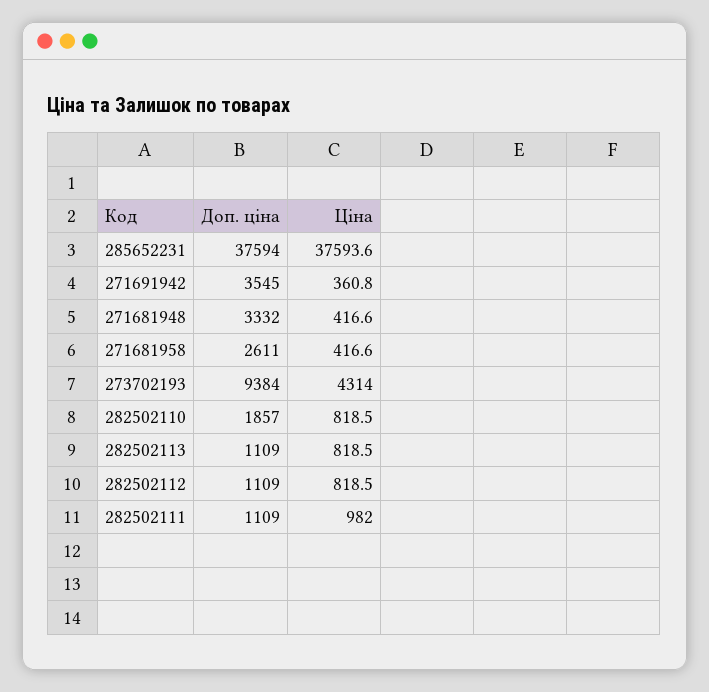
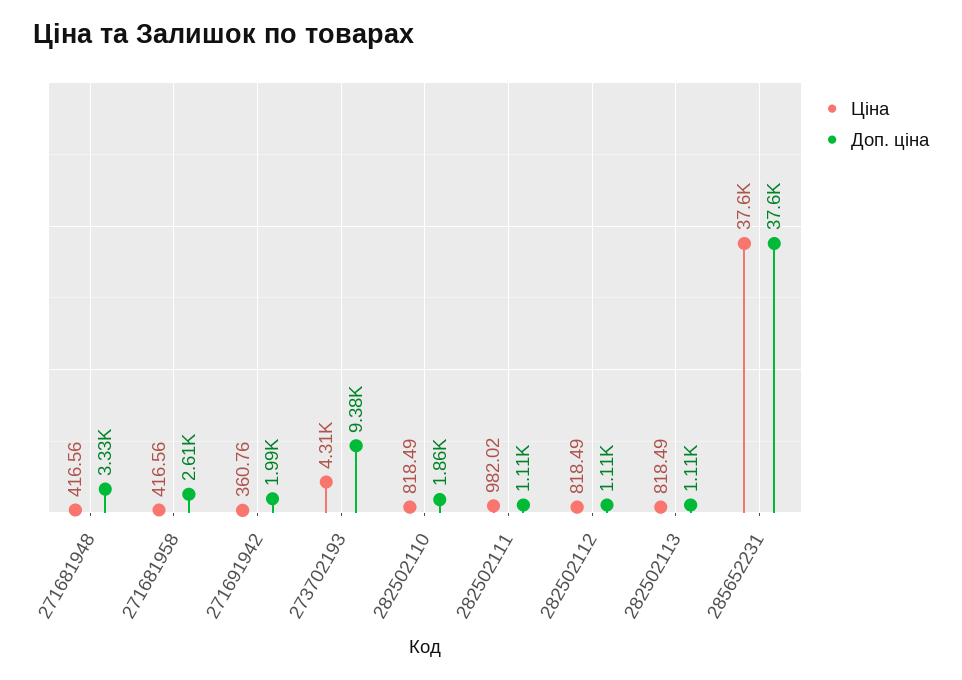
  {
    "Доп. ціна": {
      "285652231": 37594,
-     "271691942": 3545,
+     "271691942": 1990,
      "271681948": 3332,
      "271681958": 2611,
      "273702193": 9384,
      "282502110": 1857,
      "282502113": 1109,
      "282502112": 1109,
      "282502111": 1109
    },
    "Ціна": {
      "285652231": 37593.6,
      "271691942": 360.76,
      "271681948": 416.56,
      "271681958": 416.56,
      "273702193": 4314,
      "282502110": 818.49,
      "282502113": 818.49,
      "282502112": 818.49,
      "282502111": 982.02
    }
  }

